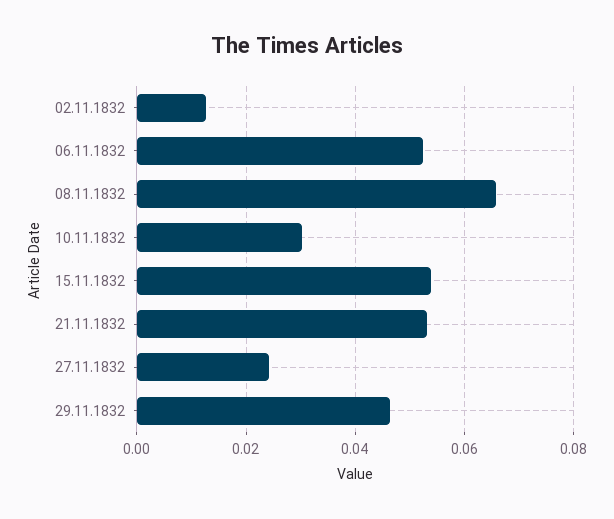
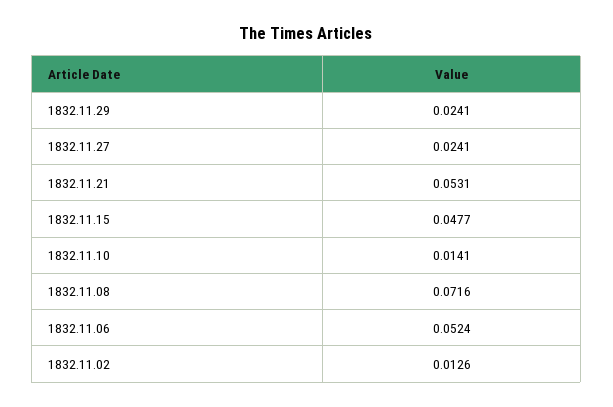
  {
    "02.11.1832": 0.0126,
    "06.11.1832": 0.0524,
-   "08.11.1832": 0.066,
+   "08.11.1832": 0.0716,
-   "10.11.1832": 0.03,
+   "10.11.1832": 0.0141,
-   "15.11.1832": 0.054,
+   "15.11.1832": 0.0477,
    "21.11.1832": 0.0531,
    "27.11.1832": 0.0241,
-   "29.11.1832": 0.046
+   "29.11.1832": 0.0241
  }

